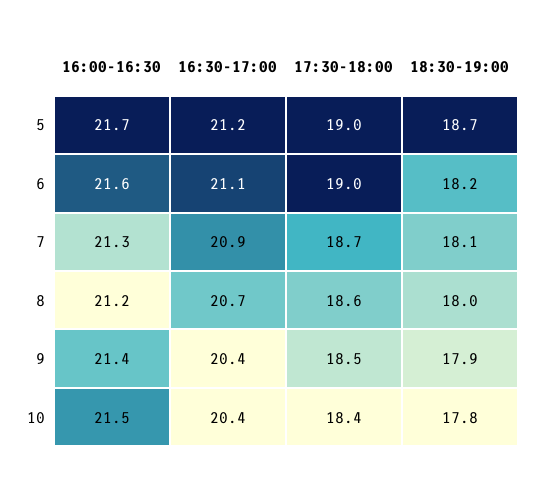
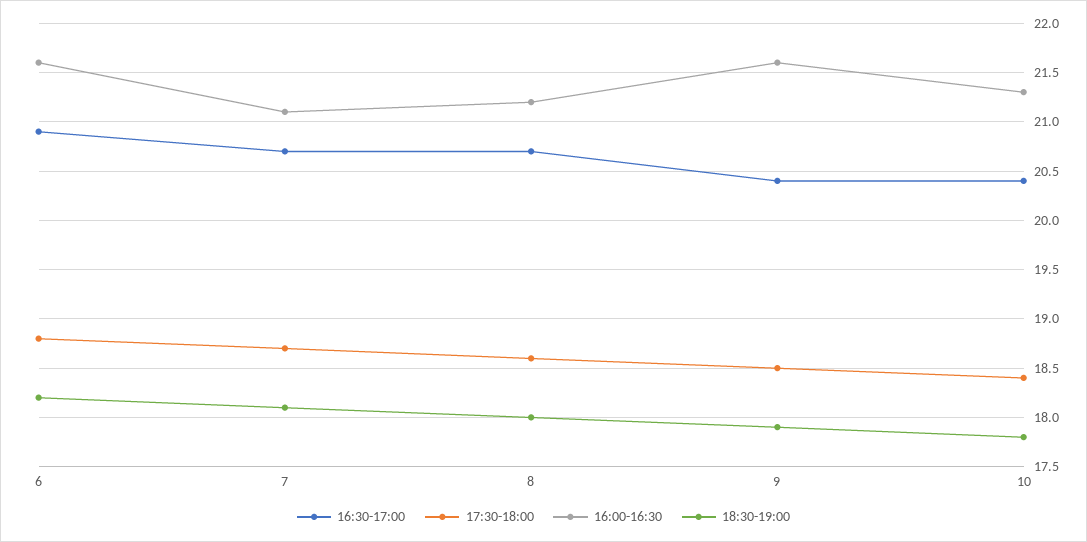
  {
    "16:00-16:30": {
-     "5": 21.7,
      "6": 21.6,
-     "7": 21.3,
+     "7": 21.1,
      "8": 21.2,
-     "9": 21.4,
+     "9": 21.6,
-     "10": 21.5
+     "10": 21.3
    },
    "16:30-17:00": {
-     "5": 21.2,
-     "6": 21.1,
+     "6": 20.9,
-     "7": 20.9,
+     "7": 20.7,
      "8": 20.7,
      "9": 20.4,
      "10": 20.4
    },
    "17:30-18:00": {
-     "5": 19,
-     "6": 19,
+     "6": 18.8,
      "7": 18.7,
      "8": 18.6,
      "9": 18.5,
      "10": 18.4
    },
    "18:30-19:00": {
-     "5": 18.7,
      "6": 18.2,
      "7": 18.1,
      "8": 18,
      "9": 17.9,
      "10": 17.8
    }
  }

